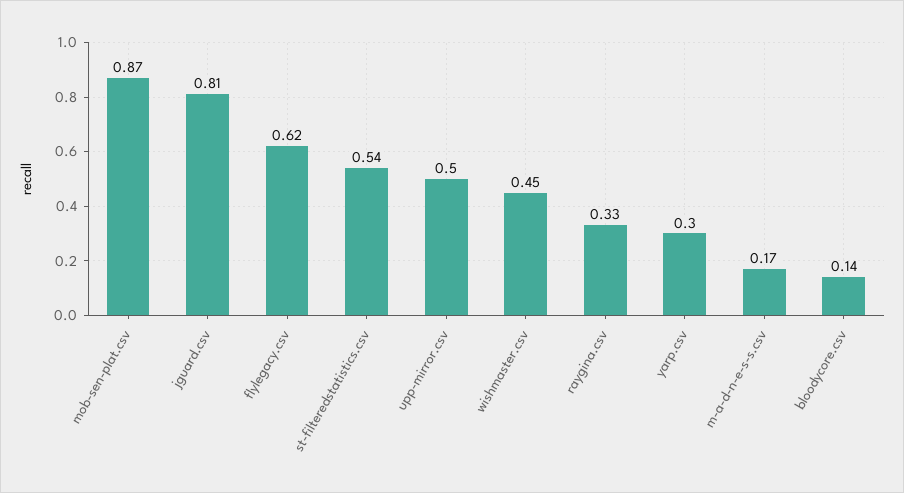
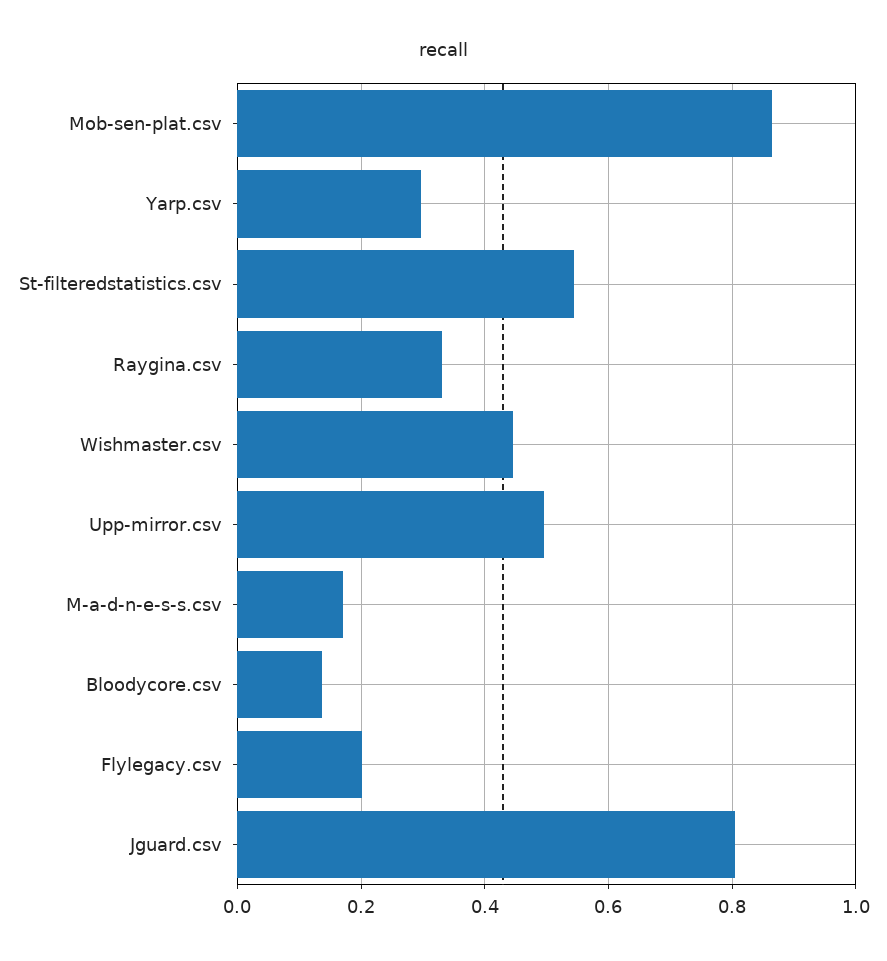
  {
    "mob-sen-plat.csv": 0.87,
    "jguard.csv": 0.81,
-   "flylegacy.csv": 0.62,
+   "flylegacy.csv": 0.2,
    "st-filteredstatistics.csv": 0.54,
    "upp-mirror.csv": 0.5,
    "wishmaster.csv": 0.45,
    "raygina.csv": 0.33,
    "yarp.csv": 0.3,
    "m-a-d-n-e-s-s.csv": 0.17,
    "bloodycore.csv": 0.14
  }

